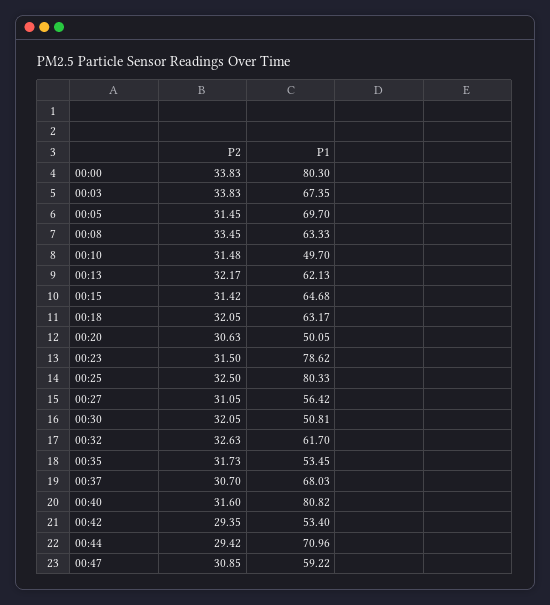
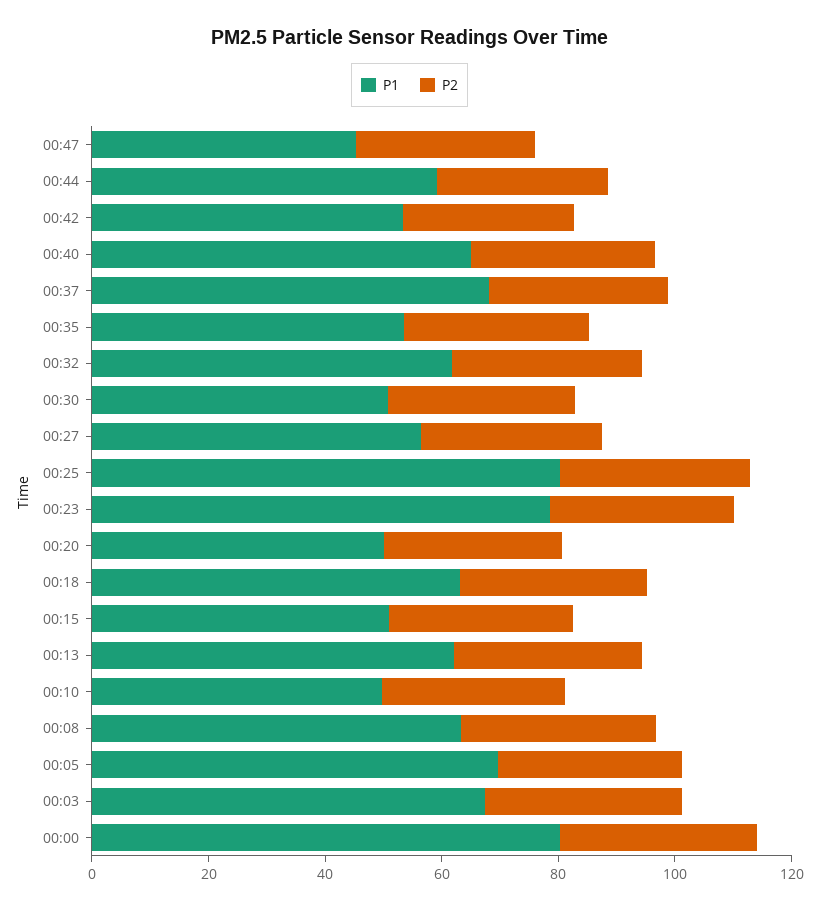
  {
    "P2": {
      "00:00": 33.83,
      "00:03": 33.83,
      "00:05": 31.45,
      "00:08": 33.45,
      "00:10": 31.48,
      "00:13": 32.17,
      "00:15": 31.42,
      "00:18": 32.05,
      "00:20": 30.63,
      "00:23": 31.5,
      "00:25": 32.5,
      "00:27": 31.05,
      "00:30": 32.05,
      "00:32": 32.63,
      "00:35": 31.73,
      "00:37": 30.7,
      "00:40": 31.6,
      "00:42": 29.35,
      "00:44": 29.42,
      "00:47": 30.85
    },
    "P1": {
      "00:00": 80.3,
      "00:03": 67.35,
      "00:05": 69.7,
      "00:08": 63.33,
      "00:10": 49.7,
      "00:13": 62.13,
-     "00:15": 64.68,
+     "00:15": 50,
      "00:18": 63.17,
      "00:20": 50.05,
      "00:23": 78.62,
      "00:25": 80.33,
      "00:27": 56.42,
      "00:30": 50.81,
      "00:32": 61.7,
      "00:35": 53.45,
      "00:37": 68.03,
-     "00:40": 80.82,
+     "00:40": 65,
      "00:42": 53.4,
-     "00:44": 70.96,
+     "00:44": 60,
-     "00:47": 59.22
+     "00:47": 45
    }
  }

